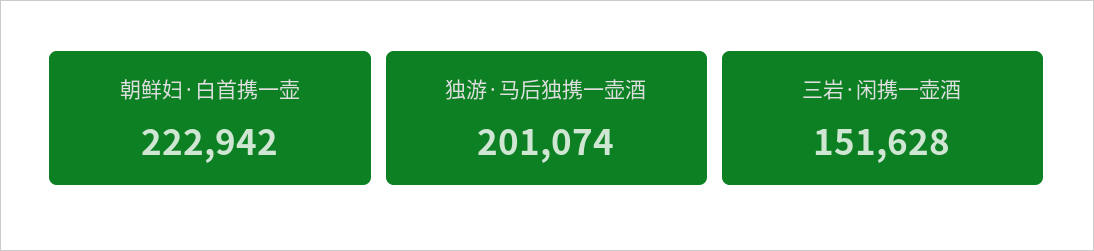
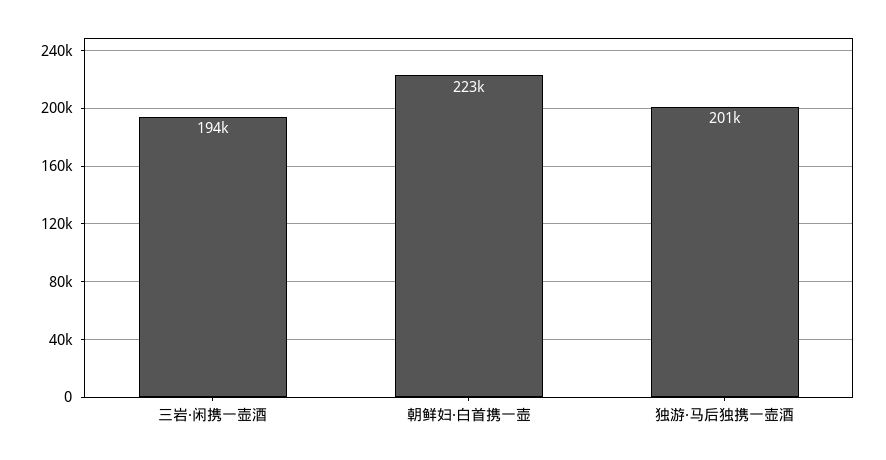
  {
    "朝鲜妇·白首携一壶": 222942,
    "独游·马后独携一壶酒": 201074,
-   "三岩·闲携一壶酒": 151628
+   "三岩·闲携一壶酒": 194000
  }

